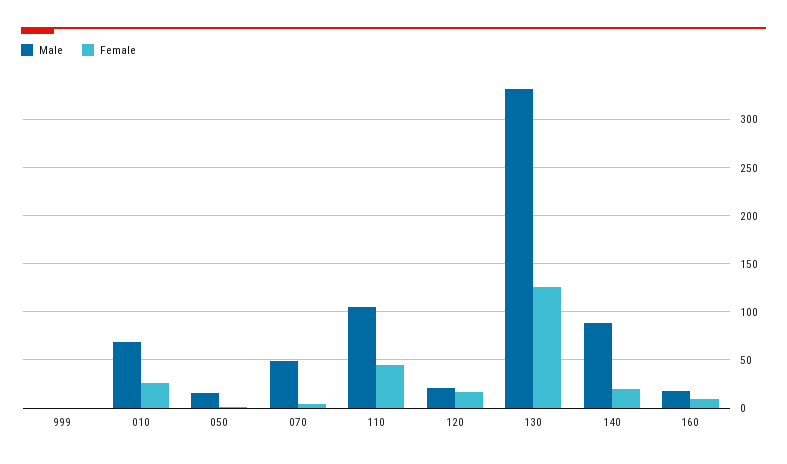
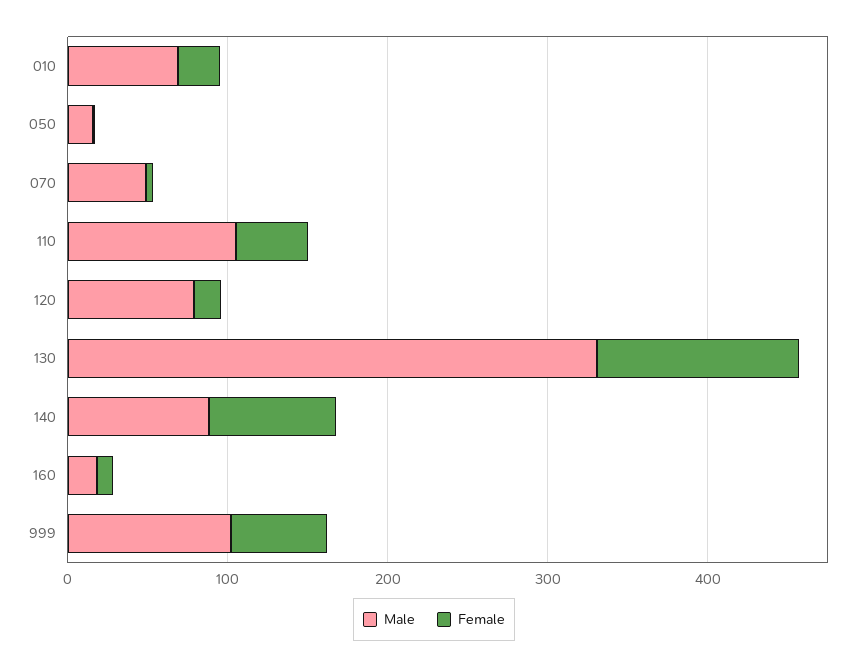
  {
    "Male": {
-     "999": 0,
+     "999": 100,
      "010": 70,
      "050": 20,
      "070": 50,
      "110": 110,
-     "120": 20,
+     "120": 80,
      "130": 330,
      "140": 90,
      "160": 20
    },
    "Female": {
-     "999": 0,
+     "999": 60,
      "010": 30,
      "050": 0,
      "070": 0,
      "110": 50,
      "120": 20,
      "130": 130,
-     "140": 20,
+     "140": 80,
      "160": 10
    }
  }

